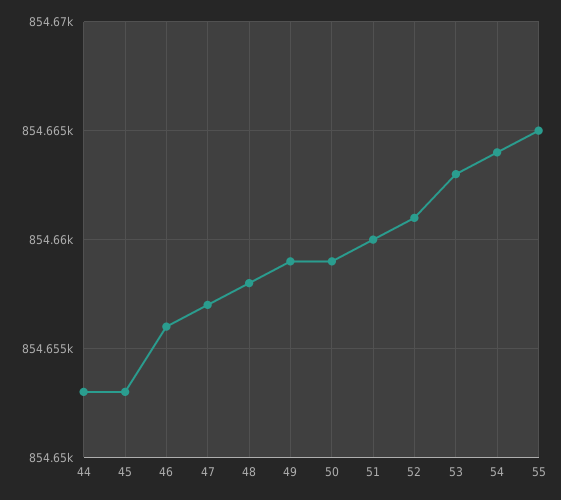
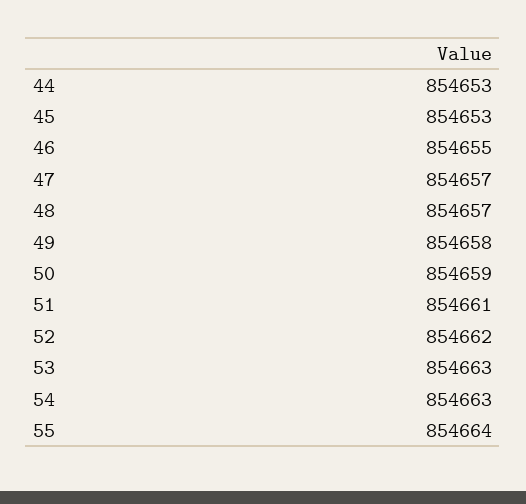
  {
    "44": 854653,
    "45": 854653,
-   "46": 854656,
+   "46": 854655,
    "47": 854657,
-   "48": 854658,
+   "48": 854657,
-   "49": 854659,
+   "49": 854658,
    "50": 854659,
-   "51": 854660,
+   "51": 854661,
-   "52": 854661,
+   "52": 854662,
    "53": 854663,
-   "54": 854664,
+   "54": 854663,
-   "55": 854665
+   "55": 854664
  }

